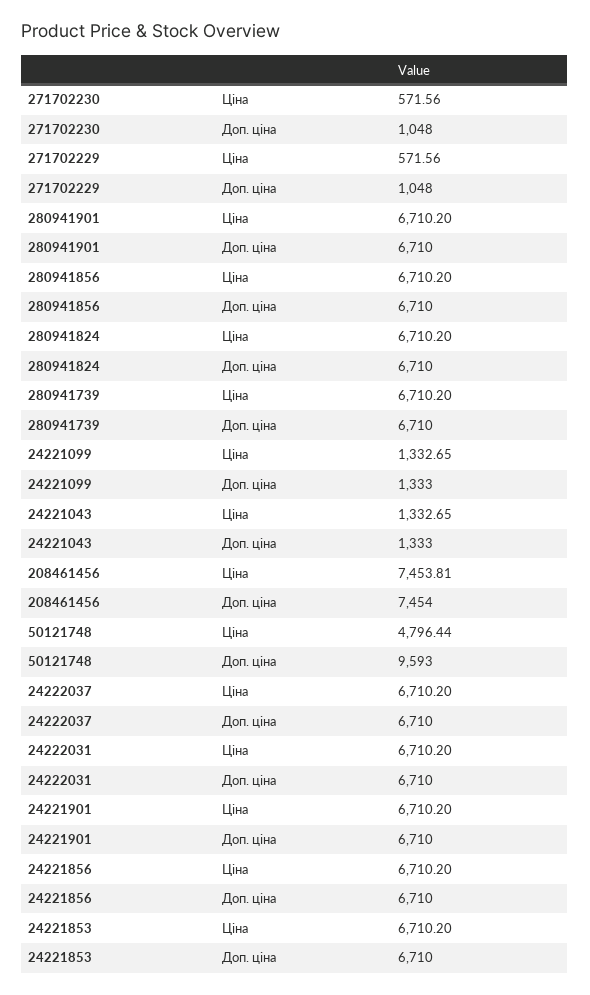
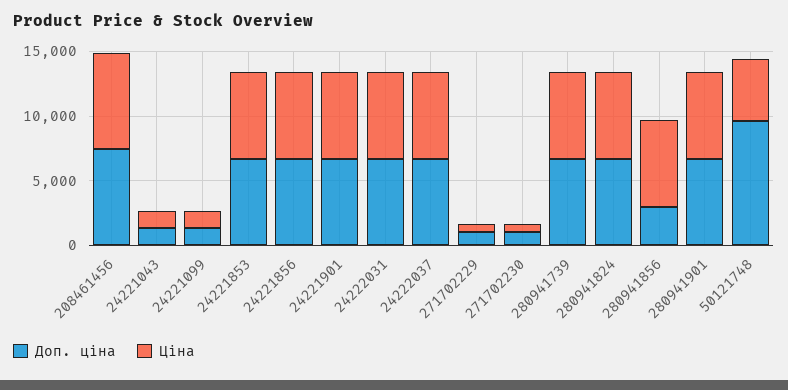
  {
    "Ціна": {
      "271702230": 571.56,
      "271702229": 571.56,
      "280941901": 6710.2,
      "280941856": 6710.2,
      "280941824": 6710.2,
      "280941739": 6710.2,
      "24221099": 1332.65,
      "24221043": 1332.65,
      "208461456": 7453.81,
      "50121748": 4796.44,
      "24222037": 6710.2,
      "24222031": 6710.2,
      "24221901": 6710.2,
      "24221856": 6710.2,
      "24221853": 6710.2
    },
    "Доп. ціна": {
      "271702230": 1048,
      "271702229": 1048,
      "280941901": 6710,
-     "280941856": 6710,
+     "280941856": 3000,
      "280941824": 6710,
      "280941739": 6710,
      "24221099": 1333,
      "24221043": 1333,
      "208461456": 7454,
      "50121748": 9593,
      "24222037": 6710,
      "24222031": 6710,
      "24221901": 6710,
      "24221856": 6710,
      "24221853": 6710
    }
  }

